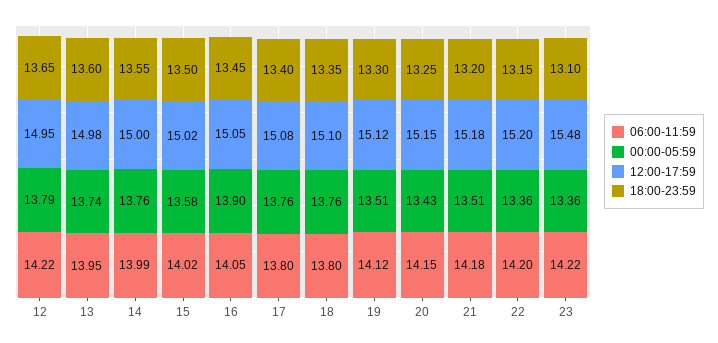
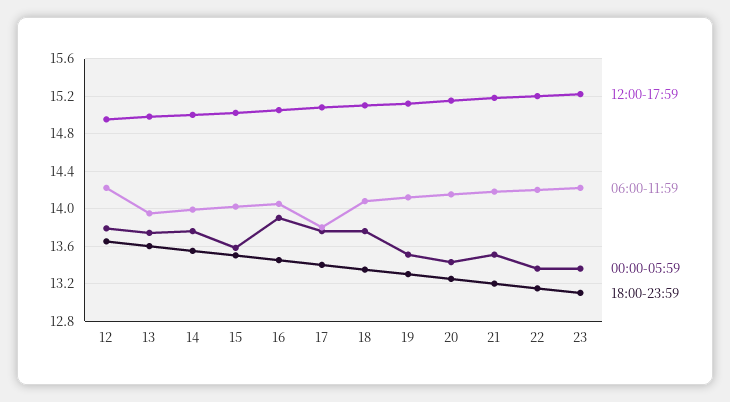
  {
    "06:00-11:59": {
      "12": 14.22,
      "13": 13.95,
      "14": 13.99,
      "15": 14.02,
      "16": 14.05,
      "17": 13.8,
-     "18": 13.8,
+     "18": 14.1,
      "19": 14.12,
      "20": 14.15,
      "21": 14.18,
      "22": 14.2,
      "23": 14.22
    },
    "00:00-05:59": {
      "12": 13.79,
      "13": 13.74,
      "14": 13.76,
      "15": 13.58,
      "16": 13.9,
      "17": 13.76,
      "18": 13.76,
      "19": 13.51,
      "20": 13.43,
      "21": 13.51,
      "22": 13.36,
      "23": 13.36
    },
    "12:00-17:59": {
      "12": 14.95,
      "13": 14.98,
      "14": 15,
      "15": 15.02,
      "16": 15.05,
      "17": 15.08,
      "18": 15.1,
      "19": 15.12,
      "20": 15.15,
      "21": 15.18,
      "22": 15.2,
-     "23": 15.48
+     "23": 15.2
    },
    "18:00-23:59": {
      "12": 13.65,
      "13": 13.6,
      "14": 13.55,
      "15": 13.5,
      "16": 13.45,
      "17": 13.4,
      "18": 13.35,
      "19": 13.3,
      "20": 13.25,
      "21": 13.2,
      "22": 13.15,
      "23": 13.1
    }
  }

